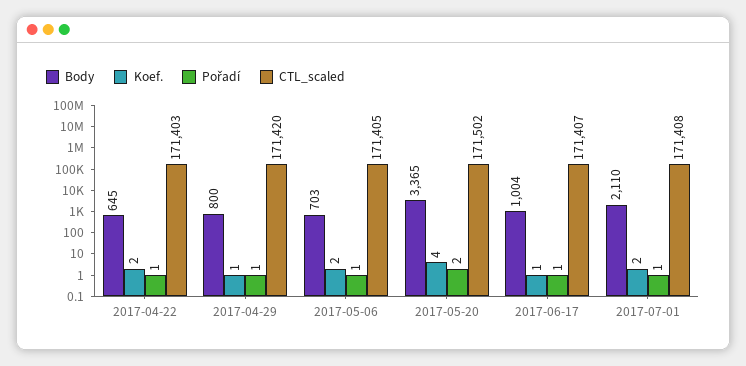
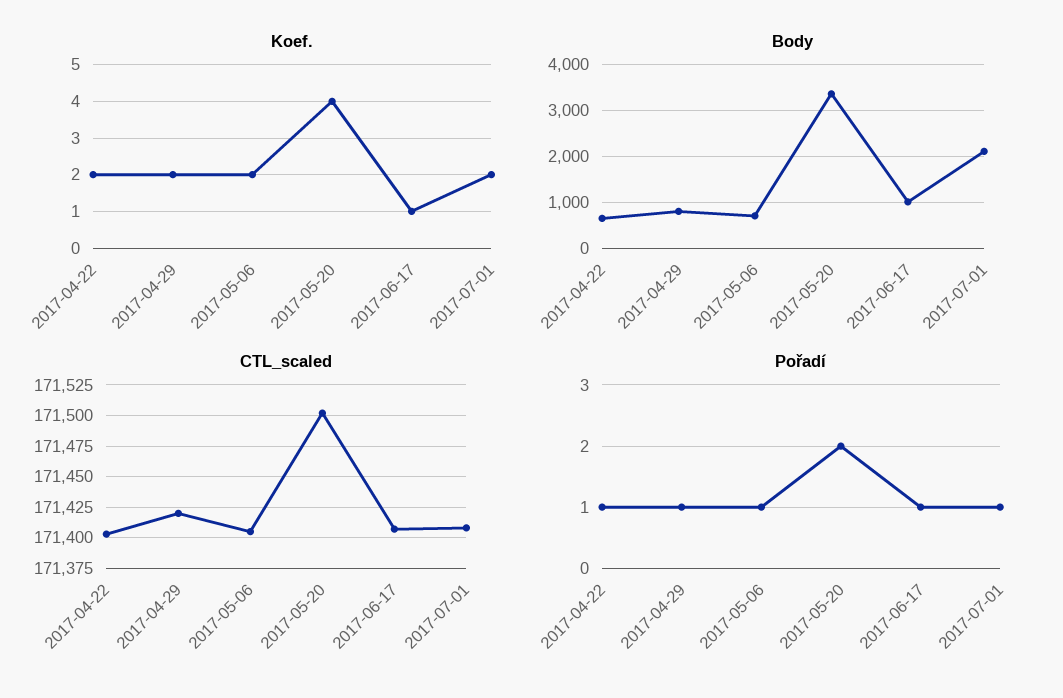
  {
    "Body": {
      "2017-04-22": 645,
      "2017-04-29": 800,
      "2017-05-06": 703,
      "2017-05-20": 3365,
      "2017-06-17": 1004,
      "2017-07-01": 2110
    },
    "Koef.": {
      "2017-04-22": 2,
-     "2017-04-29": 1,
+     "2017-04-29": 2,
      "2017-05-06": 2,
      "2017-05-20": 4,
      "2017-06-17": 1,
      "2017-07-01": 2
    },
    "Pořadí": {
      "2017-04-22": 1,
      "2017-04-29": 1,
      "2017-05-06": 1,
      "2017-05-20": 2,
      "2017-06-17": 1,
      "2017-07-01": 1
    },
    "CTL_scaled": {
      "2017-04-22": 171403,
      "2017-04-29": 171420,
      "2017-05-06": 171405,
      "2017-05-20": 171502,
      "2017-06-17": 171407,
      "2017-07-01": 171408
    }
  }

